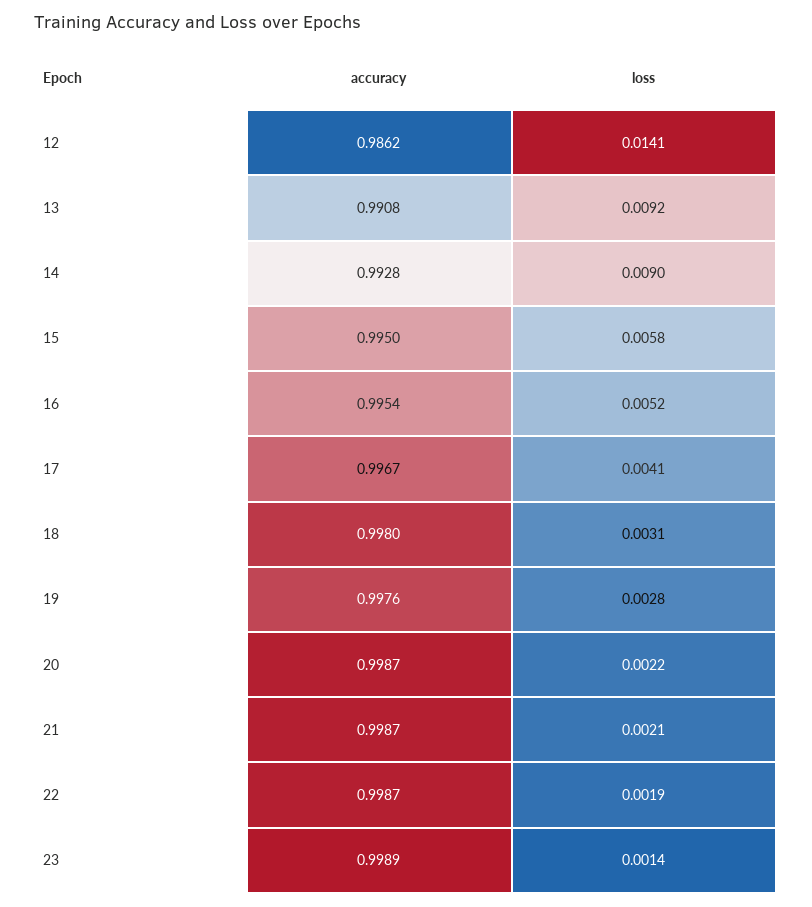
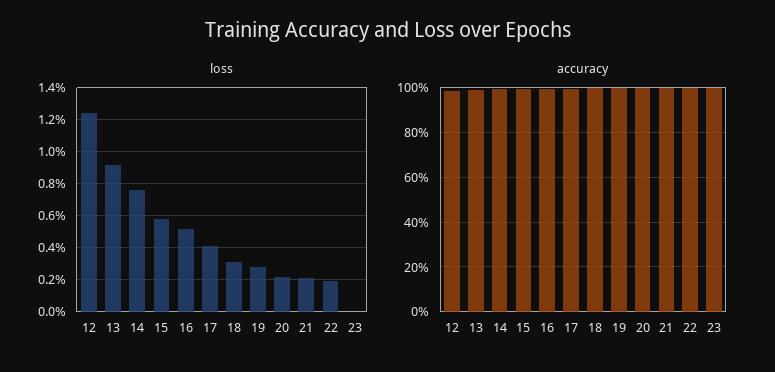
  {
    "accuracy": {
      "12": 0.9862,
      "13": 0.9908,
      "14": 0.9928,
      "15": 0.995,
      "16": 0.9954,
      "17": 0.9967,
      "18": 0.998,
      "19": 0.9976,
      "20": 0.9987,
      "21": 0.9987,
      "22": 0.9987,
      "23": 0.9989
    },
    "loss": {
-     "12": 0.0141,
+     "12": 0.0125,
      "13": 0.0092,
-     "14": 0.009,
+     "14": 0.0075,
      "15": 0.0058,
      "16": 0.0052,
      "17": 0.0041,
      "18": 0.0031,
      "19": 0.0028,
      "20": 0.0022,
      "21": 0.0021,
      "22": 0.0019,
-     "23": 0.0014
+     "23": 0
    }
  }

